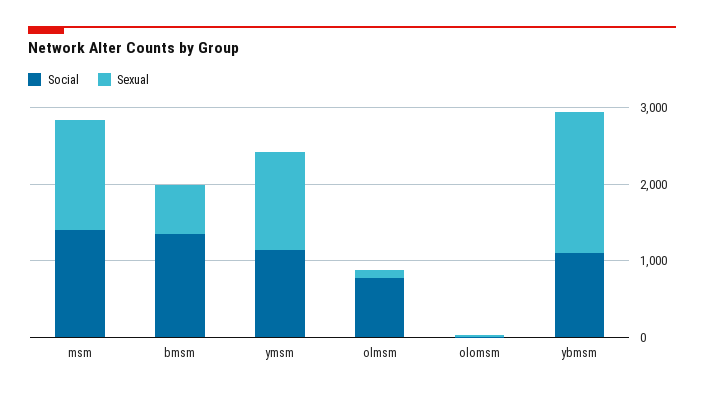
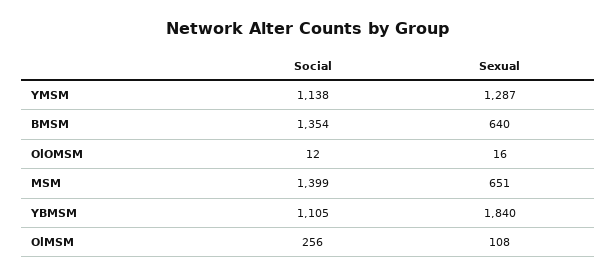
  {
    "Social": {
      "msm": 1399,
      "bmsm": 1354,
      "ymsm": 1138,
-     "olmsm": 800,
+     "olmsm": 256,
      "olomsm": 12,
      "ybmsm": 1105
    },
    "Sexual": {
-     "msm": 1400,
+     "msm": 651,
      "bmsm": 640,
      "ymsm": 1287,
      "olmsm": 108,
      "olomsm": 16,
      "ybmsm": 1840
    }
  }

